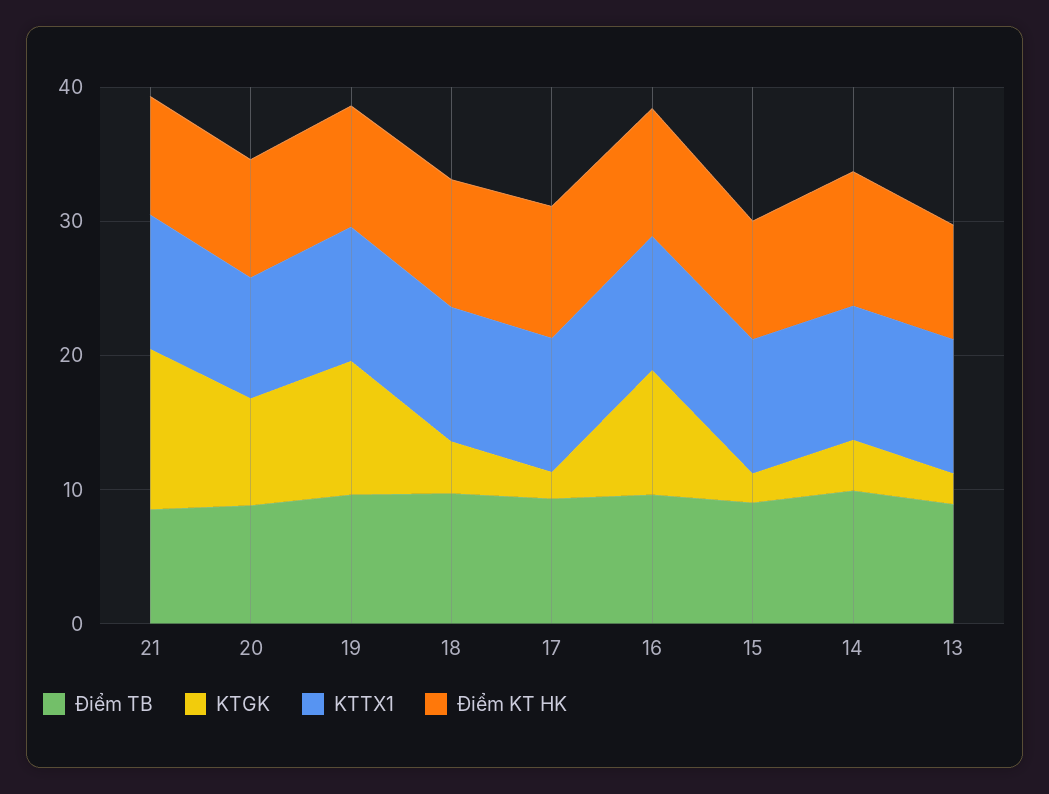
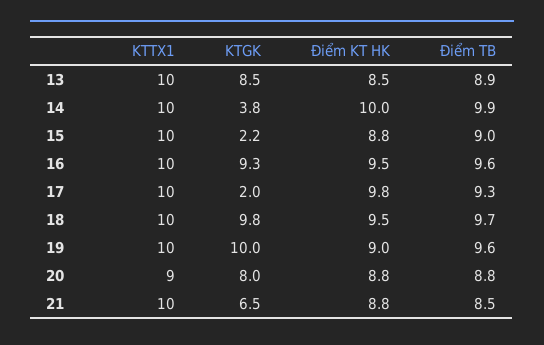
  {
    "Điểm TB": {
      "21": 8.5,
      "20": 8.8,
      "19": 9.6,
      "18": 9.7,
      "17": 9.3,
      "16": 9.6,
      "15": 9,
      "14": 9.9,
      "13": 8.9
    },
    "KTGK": {
-     "21": 12,
+     "21": 6.5,
      "20": 8,
      "19": 10,
-     "18": 4,
+     "18": 9.8,
      "17": 2,
      "16": 9.3,
      "15": 2.2,
      "14": 3.8,
-     "13": 2
+     "13": 8.5
    },
    "KTTX1": {
      "21": 10,
      "20": 9,
      "19": 10,
      "18": 10,
      "17": 10,
      "16": 10,
      "15": 10,
      "14": 10,
      "13": 10
    },
    "Điểm KT HK": {
      "21": 8.8,
      "20": 8.8,
      "19": 9,
      "18": 9.5,
      "17": 9.8,
      "16": 9.5,
      "15": 8.8,
      "14": 10,
      "13": 8.5
    }
  }

